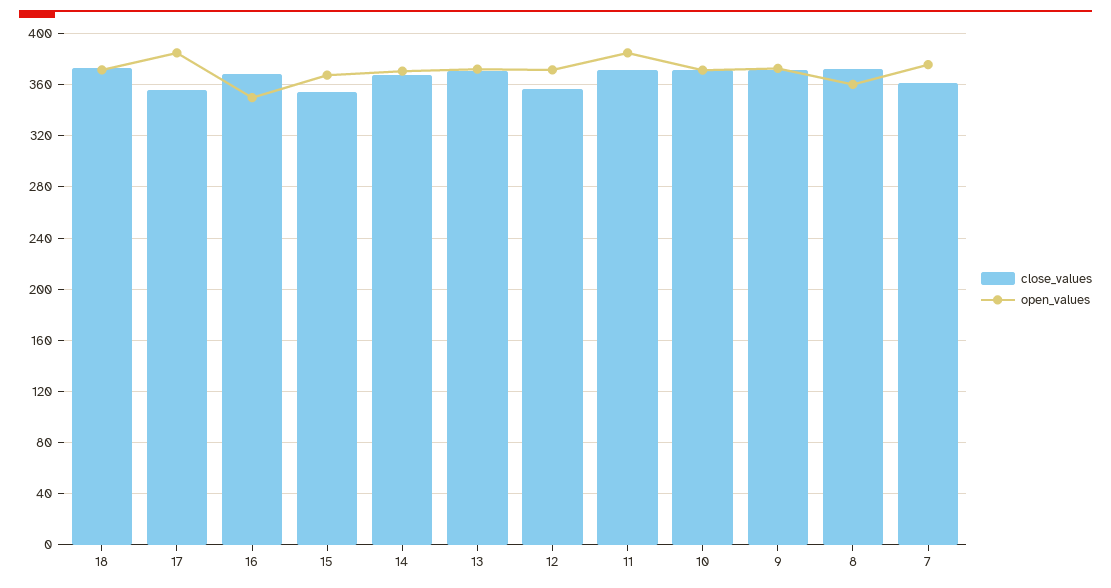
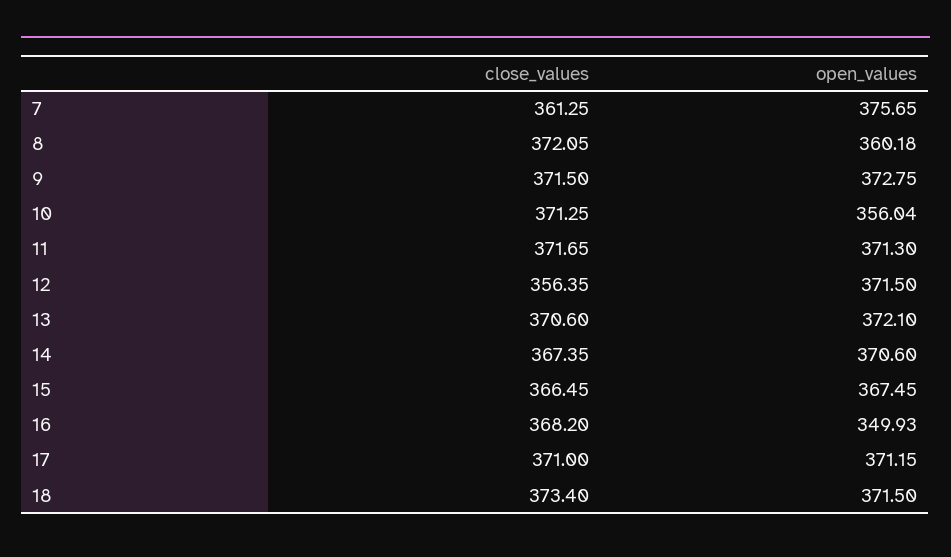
  {
    "close_values": {
      "18": 373.4,
-     "17": 355,
+     "17": 371,
      "16": 368.2,
-     "15": 355,
+     "15": 366.45,
      "14": 367.35,
      "13": 370.6,
      "12": 356.35,
      "11": 371.65,
      "10": 371.25,
      "9": 371.5,
      "8": 372.05,
      "7": 361.25
    },
    "open_values": {
      "18": 371.5,
-     "17": 385,
+     "17": 371.15,
      "16": 349.93,
      "15": 367.45,
      "14": 370.6,
      "13": 372.1,
      "12": 371.5,
-     "11": 385,
+     "11": 371.3,
-     "10": 370,
+     "10": 356.04,
      "9": 372.75,
      "8": 360.18,
      "7": 375.65
    }
  }

